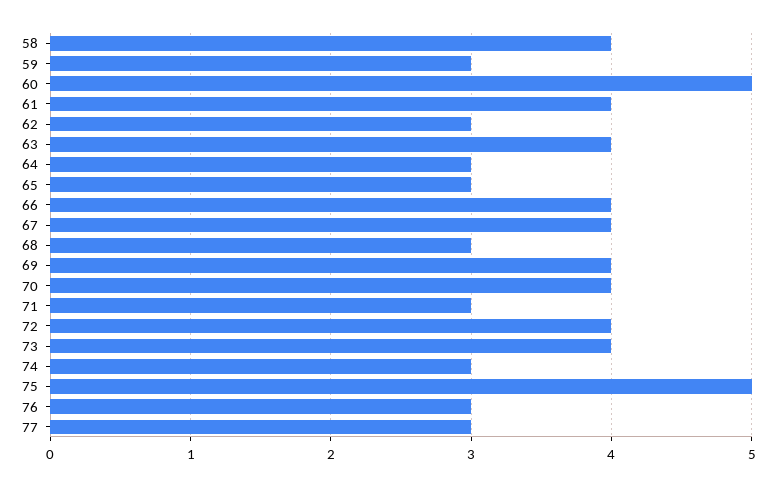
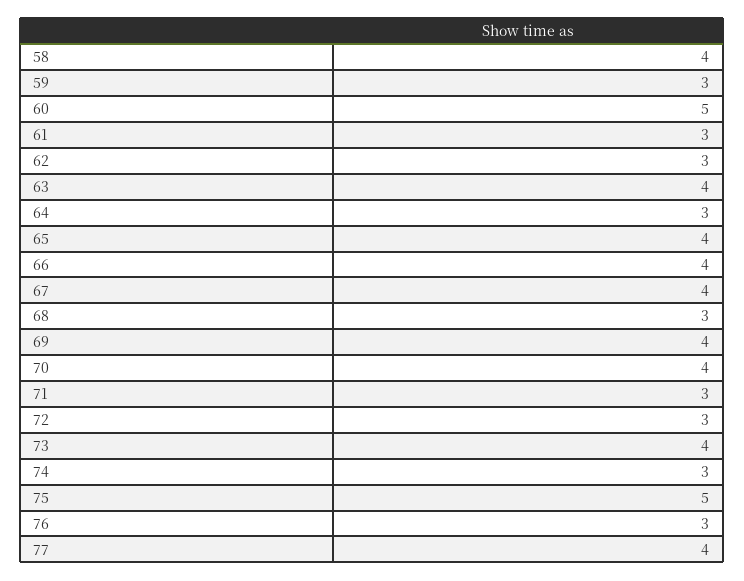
  {
    "58": 4,
    "59": 3,
    "60": 5,
-   "61": 4,
+   "61": 3,
    "62": 3,
    "63": 4,
    "64": 3,
-   "65": 3,
+   "65": 4,
    "66": 4,
    "67": 4,
    "68": 3,
    "69": 4,
    "70": 4,
    "71": 3,
-   "72": 4,
+   "72": 3,
    "73": 4,
    "74": 3,
    "75": 5,
    "76": 3,
-   "77": 3
+   "77": 4
  }

